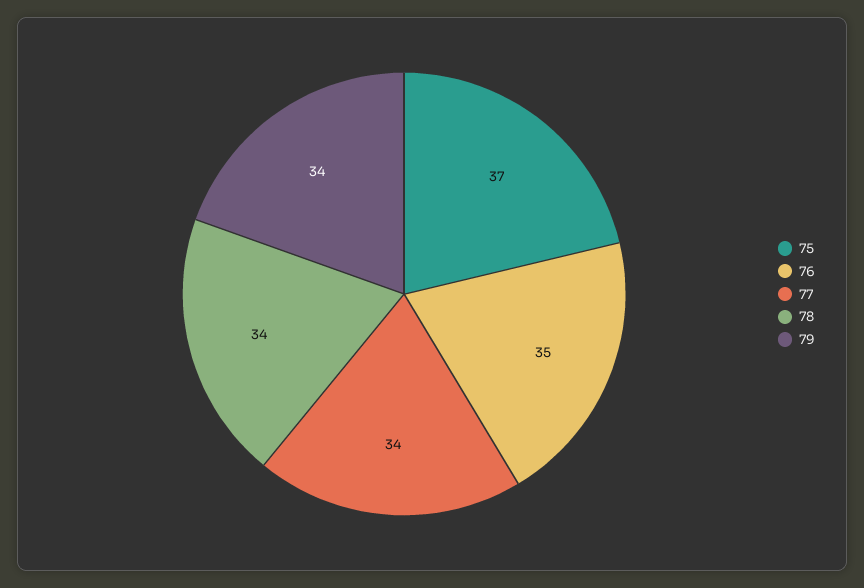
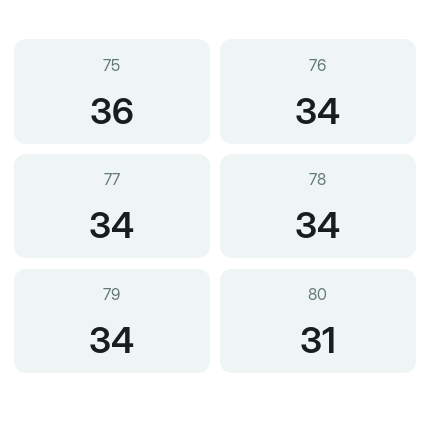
  {
-   "75": 37,
+   "75": 36,
-   "76": 35,
+   "76": 34,
    "77": 34,
    "78": 34,
-   "79": 34
+   "79": 34,
+   "80": 31
  }

